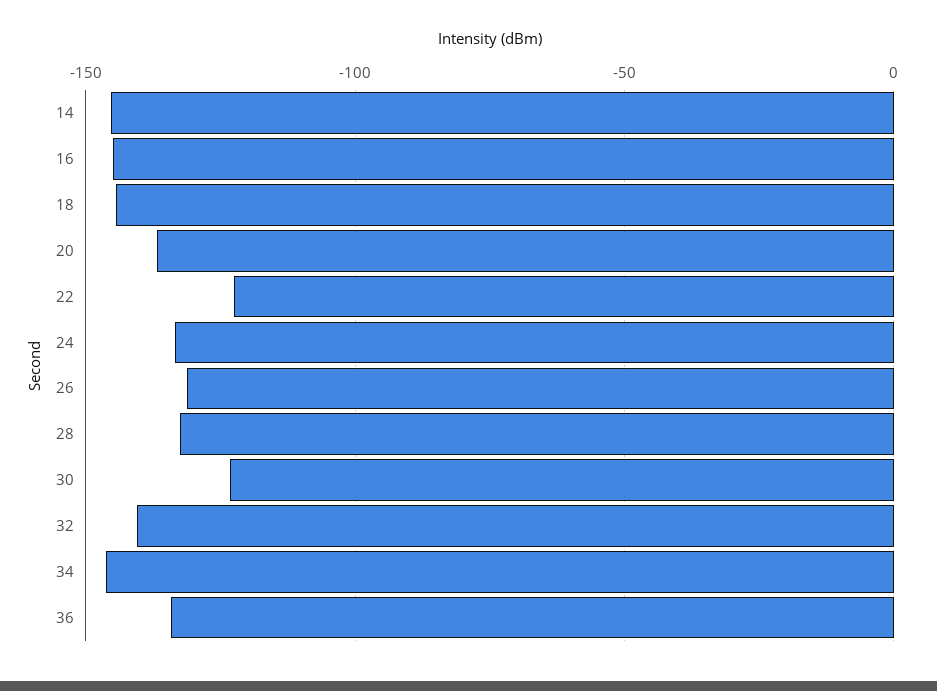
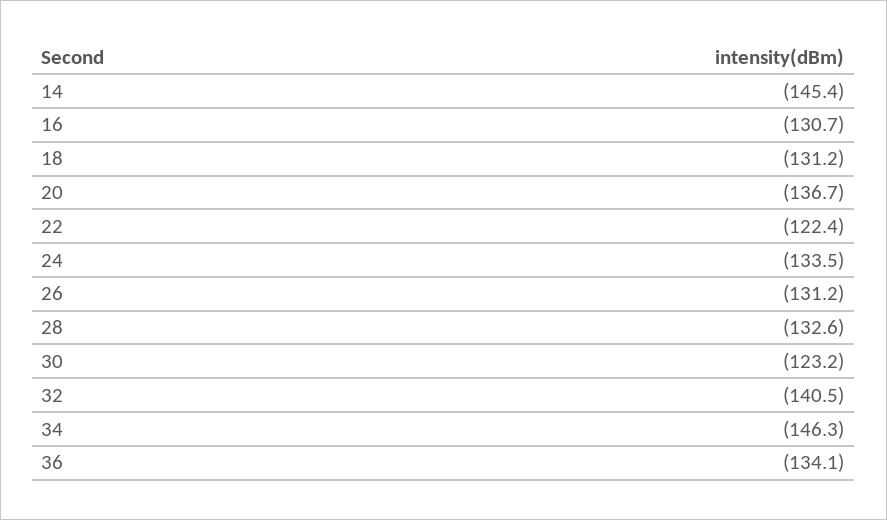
  {
    "14": -145.4,
-   "16": -145,
+   "16": -130.7,
-   "18": -145,
+   "18": -131.2,
    "20": -136.7,
    "22": -122.4,
    "24": -133.5,
    "26": -131.2,
    "28": -132.6,
    "30": -123.2,
    "32": -140.5,
    "34": -146.3,
    "36": -134.1
  }

